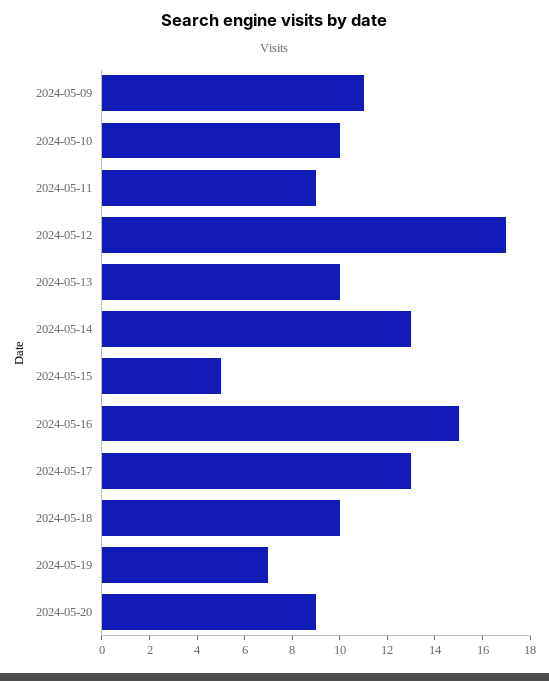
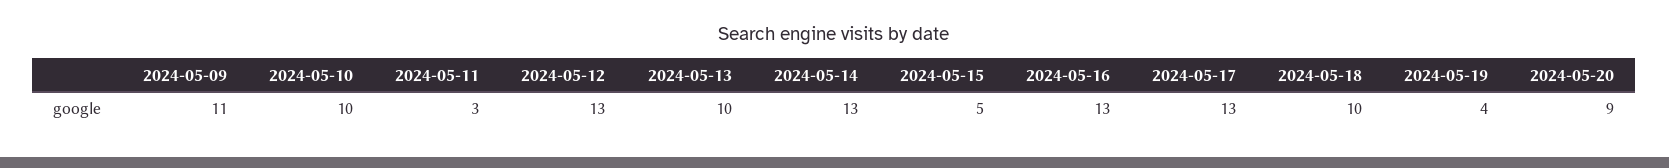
  {
    "2024-05-09": 11,
    "2024-05-10": 10,
-   "2024-05-11": 9,
+   "2024-05-11": 3,
-   "2024-05-12": 17,
+   "2024-05-12": 13,
    "2024-05-13": 10,
    "2024-05-14": 13,
    "2024-05-15": 5,
-   "2024-05-16": 15,
+   "2024-05-16": 13,
    "2024-05-17": 13,
    "2024-05-18": 10,
-   "2024-05-19": 7,
+   "2024-05-19": 4,
    "2024-05-20": 9
  }

